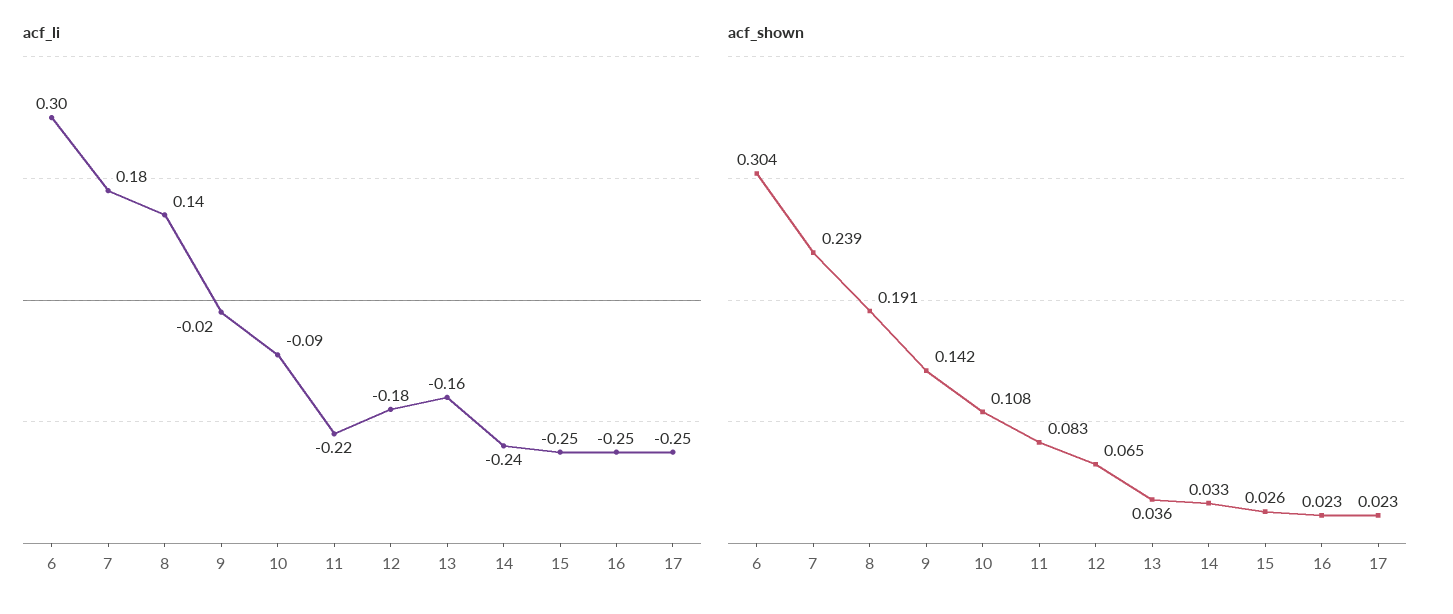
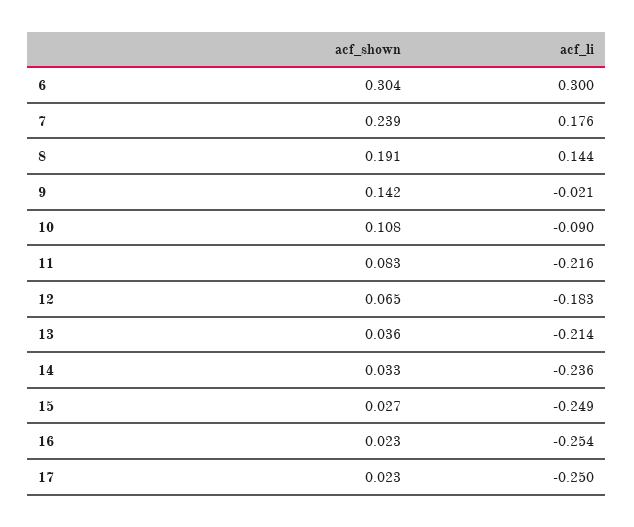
  {
    "acf_li": {
      "6": 0.3,
      "7": 0.176,
      "8": 0.144,
      "9": -0.021,
      "10": -0.09,
      "11": -0.216,
      "12": -0.183,
-     "13": -0.16,
+     "13": -0.214,
      "14": -0.236,
      "15": -0.249,
      "16": -0.254,
      "17": -0.25
    },
    "acf_shown": {
      "6": 0.304,
      "7": 0.239,
      "8": 0.191,
      "9": 0.142,
      "10": 0.108,
      "11": 0.083,
      "12": 0.065,
      "13": 0.036,
      "14": 0.033,
-     "15": 0.026,
+     "15": 0.027,
      "16": 0.023,
      "17": 0.023
    }
  }

